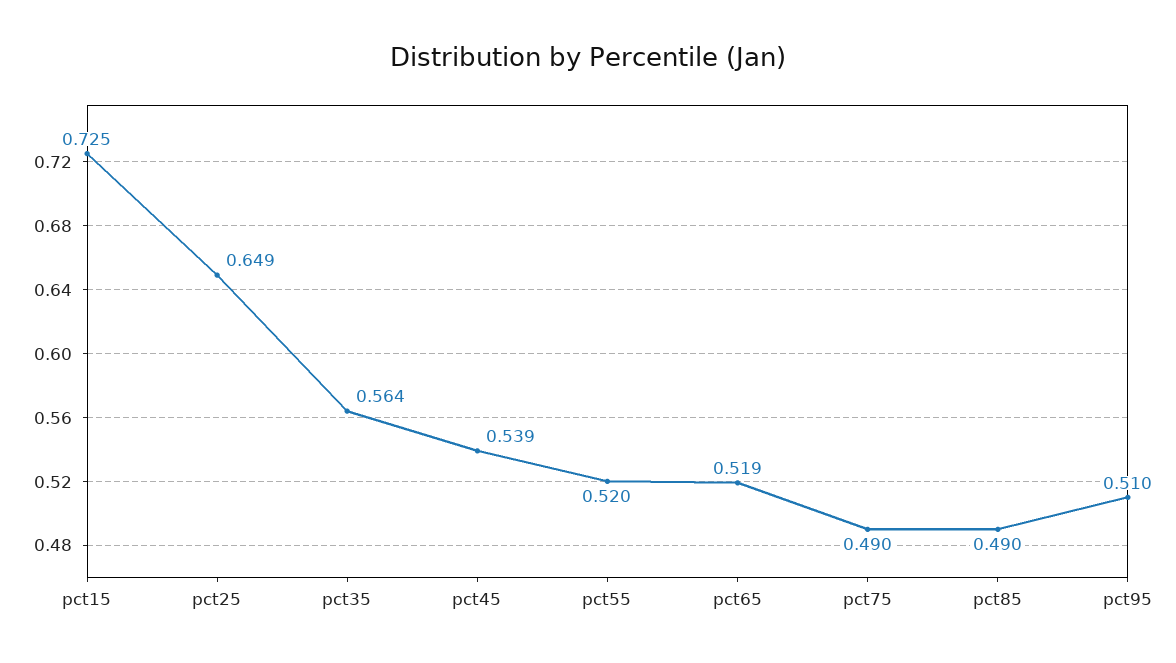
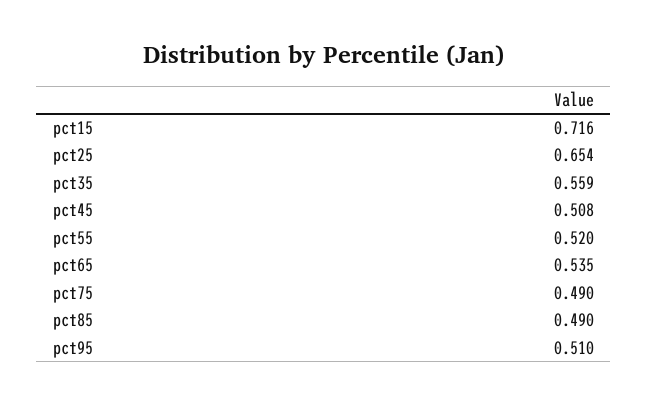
  {
-   "pct15": 0.725,
+   "pct15": 0.716,
-   "pct25": 0.649,
+   "pct25": 0.654,
-   "pct35": 0.564,
+   "pct35": 0.559,
-   "pct45": 0.539,
+   "pct45": 0.508,
    "pct55": 0.52,
-   "pct65": 0.519,
+   "pct65": 0.535,
    "pct75": 0.49,
    "pct85": 0.49,
    "pct95": 0.51
  }

